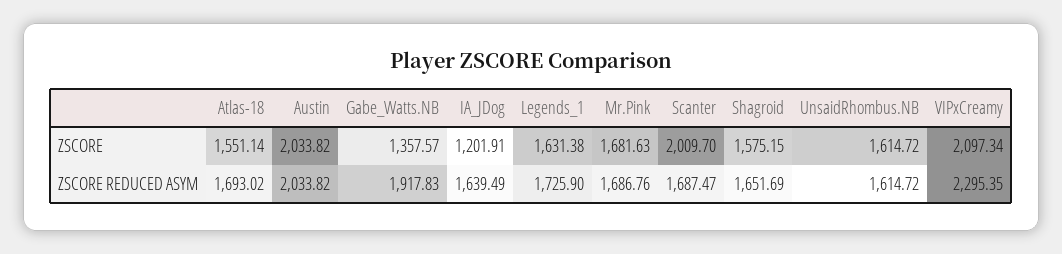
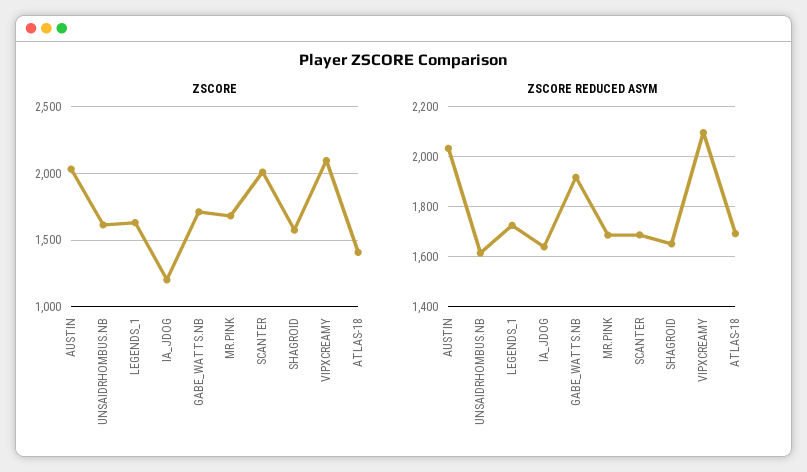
  {
    "ZSCORE": {
-     "Atlas-18": 1551.14,
+     "Atlas-18": 1400,
      "Austin": 2033.82,
-     "Gabe_Watts.NB": 1357.57,
+     "Gabe_Watts.NB": 1700,
      "IA_JDog": 1201.91,
      "Legends_1": 1631.38,
      "Mr.Pink": 1681.63,
      "Scanter": 2009.7,
      "Shagroid": 1575.15,
      "UnsaidRhombus.NB": 1614.72,
      "VIPxCreamy": 2097.34
    },
    "ZSCORE REDUCED ASYM": {
      "Atlas-18": 1693.02,
      "Austin": 2033.82,
      "Gabe_Watts.NB": 1917.83,
      "IA_JDog": 1639.49,
      "Legends_1": 1725.9,
      "Mr.Pink": 1686.76,
      "Scanter": 1687.47,
      "Shagroid": 1651.69,
      "UnsaidRhombus.NB": 1614.72,
-     "VIPxCreamy": 2295.35
+     "VIPxCreamy": 2100
    }
  }

